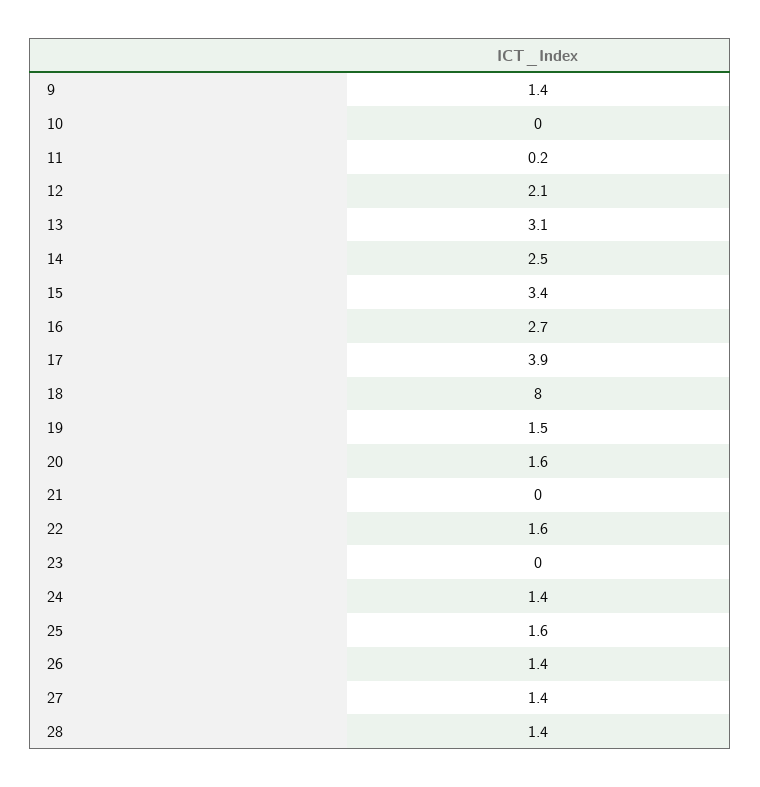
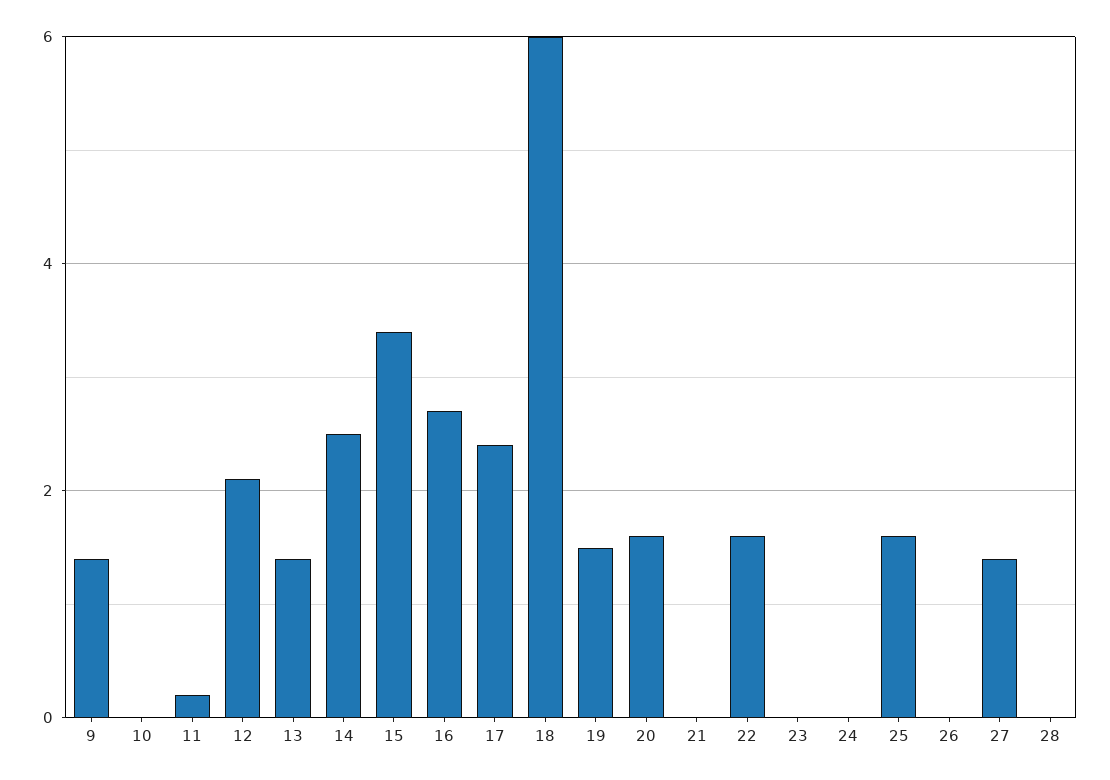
  {
    "9": 1.4,
    "10": 0,
    "11": 0.2,
    "12": 2.1,
-   "13": 3.1,
+   "13": 1.5,
    "14": 2.5,
    "15": 3.4,
    "16": 2.7,
-   "17": 3.9,
+   "17": 2.5,
-   "18": 8,
+   "18": 6,
    "19": 1.5,
    "20": 1.6,
    "21": 0,
    "22": 1.6,
    "23": 0,
-   "24": 1.4,
+   "24": 0,
    "25": 1.6,
-   "26": 1.4,
+   "26": 0,
    "27": 1.4,
-   "28": 1.4
+   "28": 0
  }

